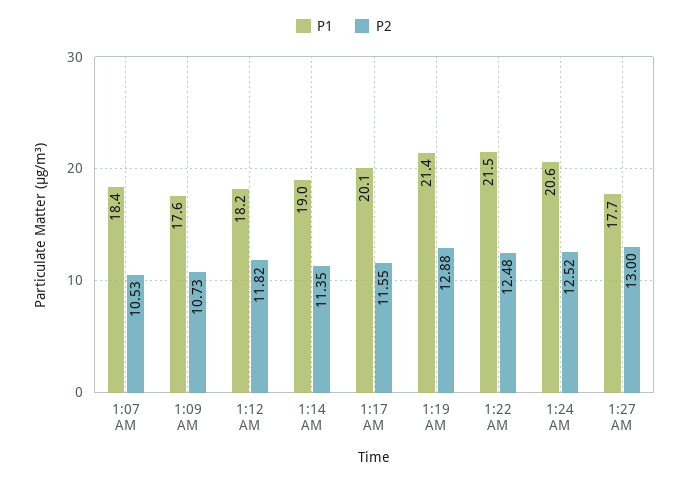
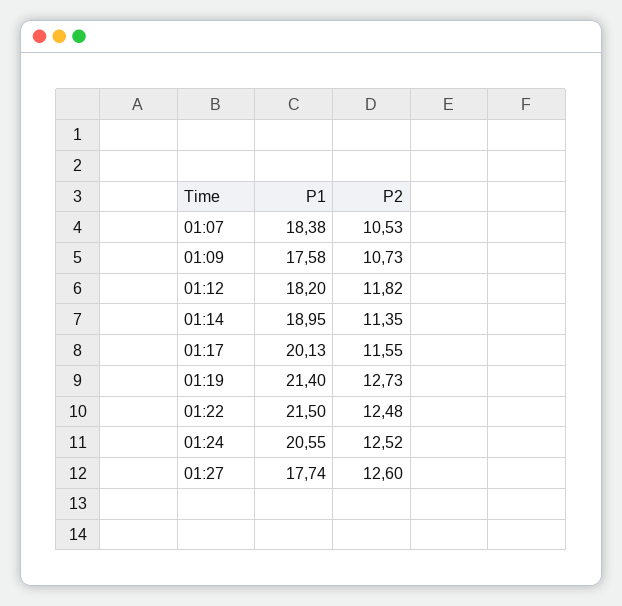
  {
    "P1": {
      "1:07 AM": 18.38,
      "1:09 AM": 17.58,
      "1:12 AM": 18.2,
      "1:14 AM": 18.95,
      "1:17 AM": 20.13,
      "1:19 AM": 21.4,
      "1:22 AM": 21.5,
      "1:24 AM": 20.55,
      "1:27 AM": 17.74
    },
    "P2": {
      "1:07 AM": 10.53,
      "1:09 AM": 10.73,
      "1:12 AM": 11.82,
      "1:14 AM": 11.35,
      "1:17 AM": 11.55,
-     "1:19 AM": 12.88,
+     "1:19 AM": 12.73,
      "1:22 AM": 12.48,
      "1:24 AM": 12.52,
-     "1:27 AM": 13
+     "1:27 AM": 12.6
    }
  }

